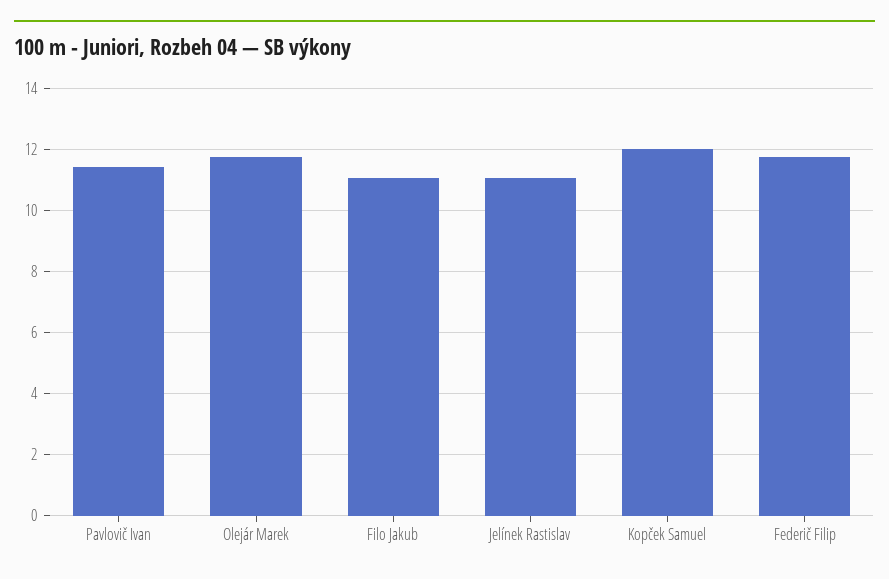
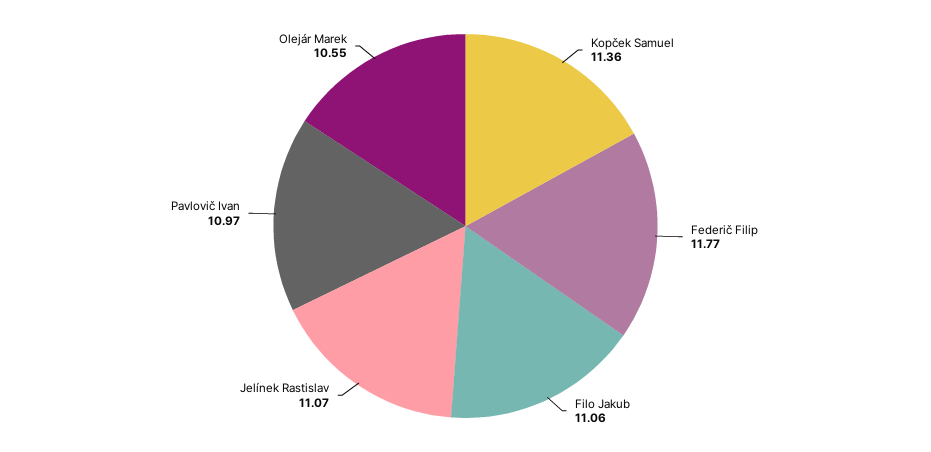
  {
-   "Pavlovič Ivan": 11.4,
+   "Pavlovič Ivan": 10.97,
-   "Olejár Marek": 11.8,
+   "Olejár Marek": 10.55,
    "Filo Jakub": 11.06,
    "Jelínek Rastislav": 11.07,
-   "Kopček Samuel": 12,
+   "Kopček Samuel": 11.36,
    "Federič Filip": 11.77
  }

